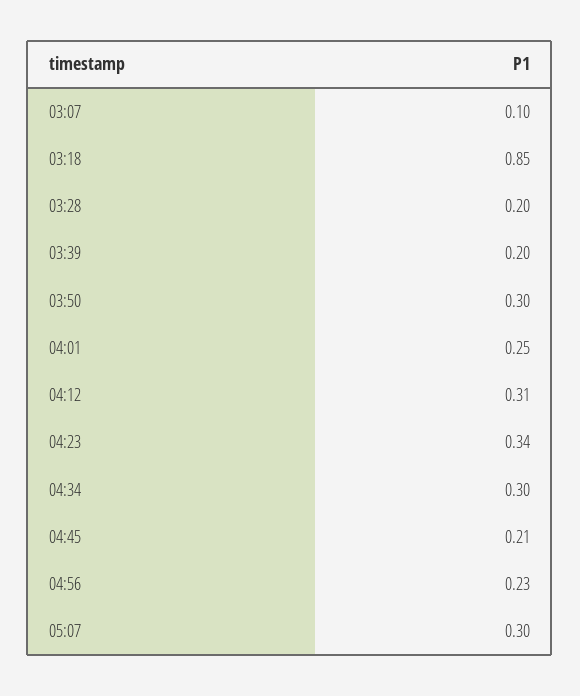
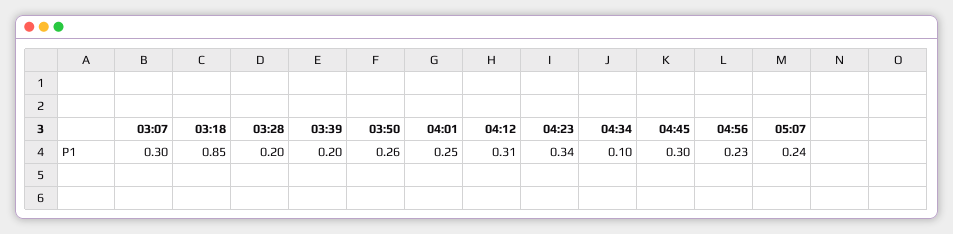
  {
-   "03:07": 0.1,
+   "03:07": 0.3,
    "03:18": 0.85,
    "03:28": 0.2,
    "03:39": 0.2,
-   "03:50": 0.3,
+   "03:50": 0.26,
    "04:01": 0.25,
    "04:12": 0.31,
    "04:23": 0.34,
-   "04:34": 0.3,
+   "04:34": 0.1,
-   "04:45": 0.21,
+   "04:45": 0.3,
    "04:56": 0.23,
-   "05:07": 0.3
+   "05:07": 0.24
  }

